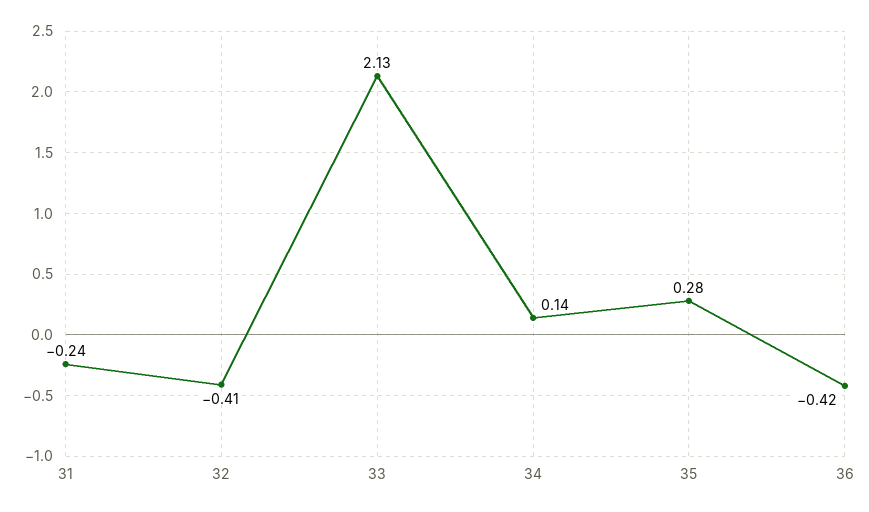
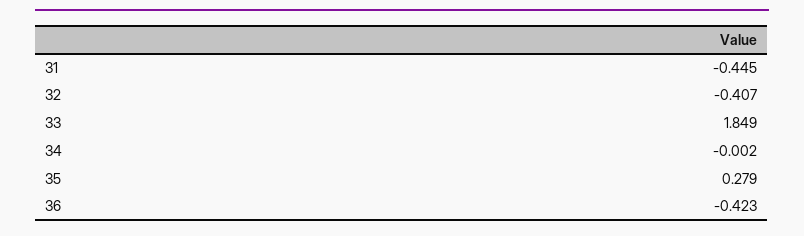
  {
-   "31": -0.24,
+   "31": -0.445,
    "32": -0.407,
-   "33": 2.13,
+   "33": 1.849,
-   "34": 0.14,
+   "34": -0.002,
    "35": 0.279,
    "36": -0.423
  }

